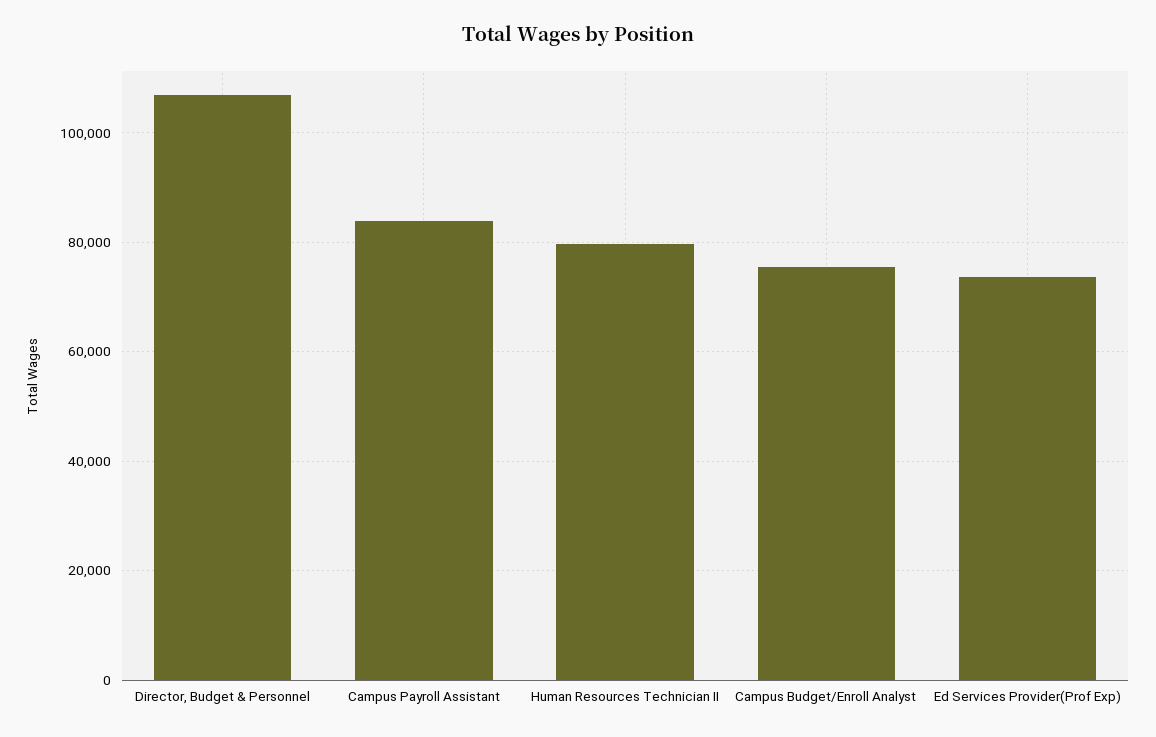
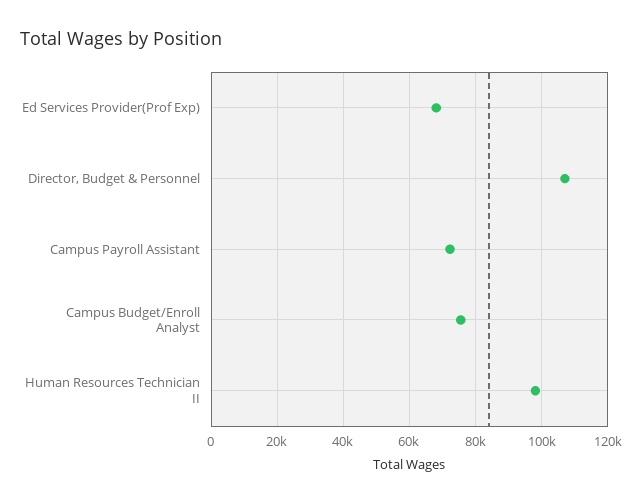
  {
    "Director, Budget & Personnel": 106000,
-   "Campus Payroll Assistant": 84000,
+   "Campus Payroll Assistant": 72000,
-   "Human Resources Technician II": 80000,
+   "Human Resources Technician II": 98000,
    "Campus Budget/Enroll Analyst": 76000,
-   "Ed Services Provider(Prof Exp)": 74000
+   "Ed Services Provider(Prof Exp)": 68000
  }

